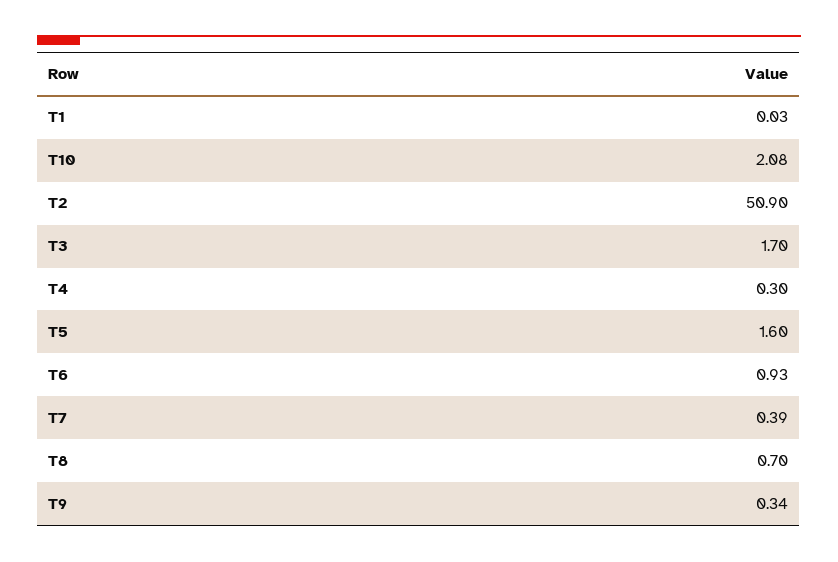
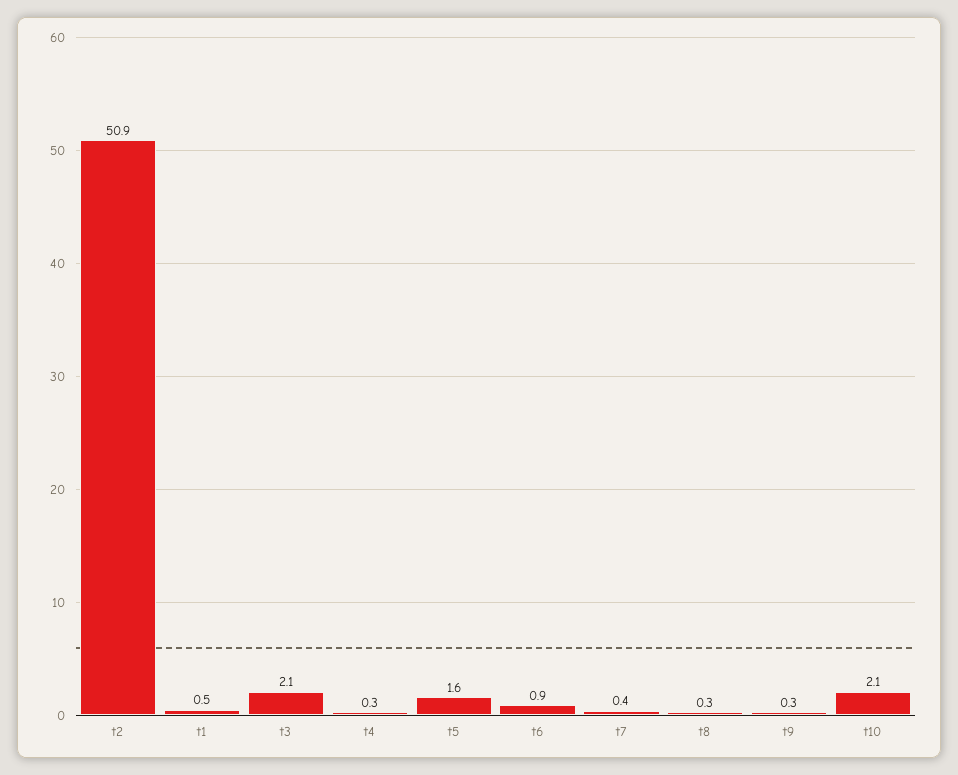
  {
-   "T1": 0.03,
+   "T1": 0.5,
    "T10": 2.08,
    "T2": 50.9,
-   "T3": 1.7,
+   "T3": 2.1,
    "T4": 0.3,
    "T5": 1.6,
    "T6": 0.93,
    "T7": 0.39,
-   "T8": 0.7,
+   "T8": 0.3,
    "T9": 0.34
  }

